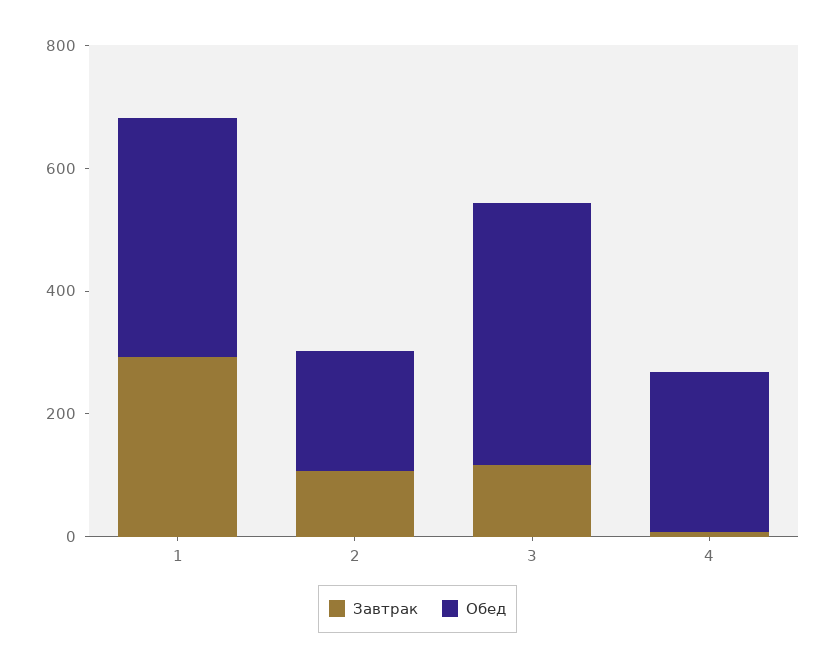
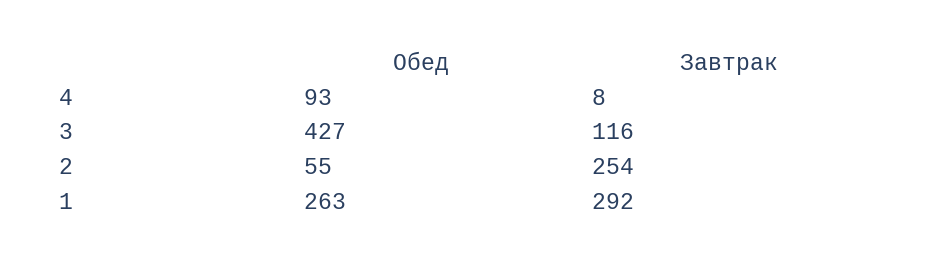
  {
    "Завтрак": {
      "1": 292,
-     "2": 100,
+     "2": 254,
      "3": 116,
      "4": 8
    },
    "Обед": {
-     "1": 400,
+     "1": 263,
-     "2": 200,
+     "2": 55,
      "3": 427,
-     "4": 250
+     "4": 93
    }
  }

